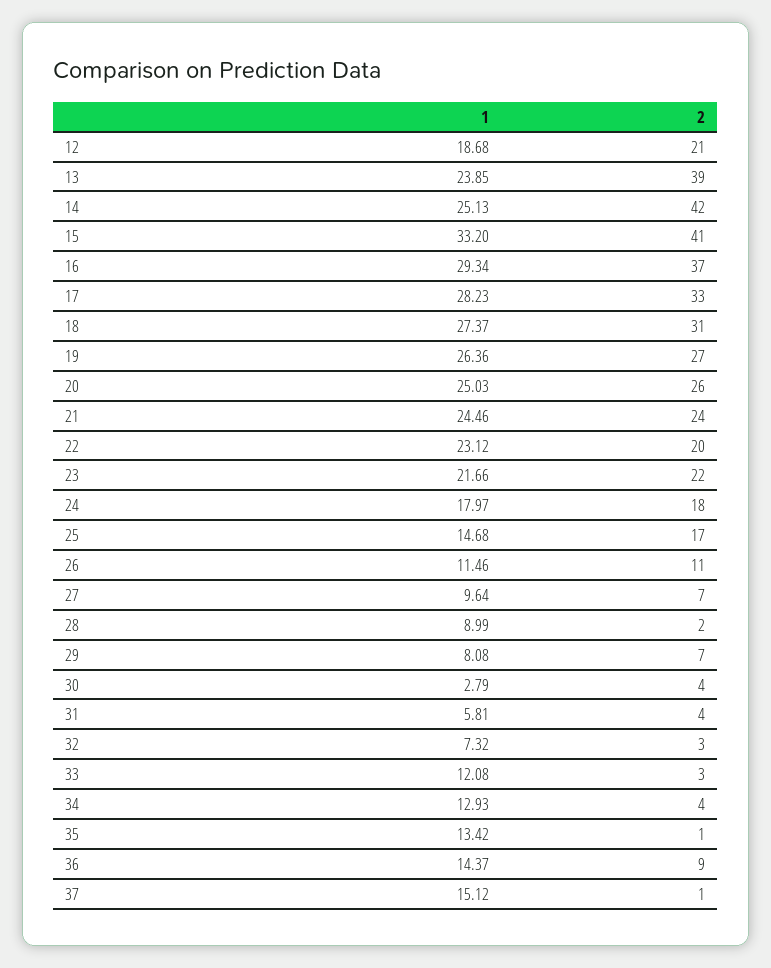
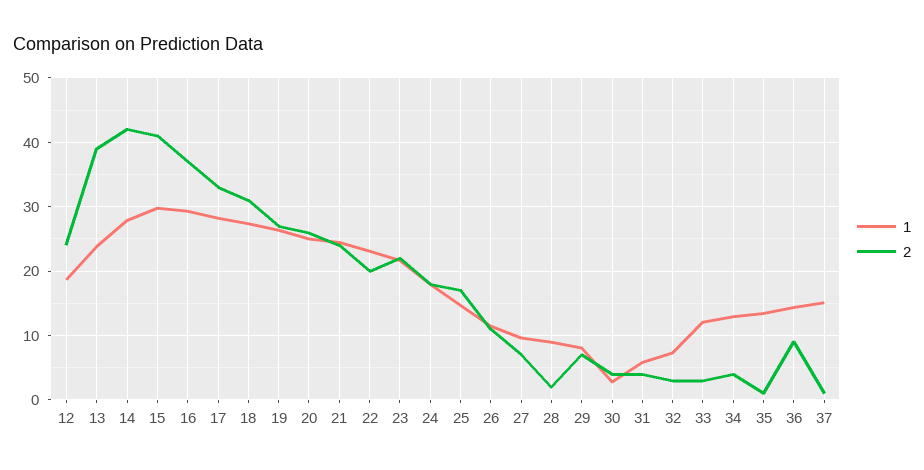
  {
    "1": {
      "12": 18.68,
      "13": 23.85,
-     "14": 25.13,
+     "14": 28,
-     "15": 33.2,
+     "15": 30,
      "16": 29.34,
      "17": 28.23,
      "18": 27.37,
      "19": 26.36,
      "20": 25.03,
      "21": 24.46,
      "22": 23.12,
      "23": 21.66,
      "24": 17.97,
      "25": 14.68,
      "26": 11.46,
      "27": 9.64,
      "28": 8.99,
      "29": 8.08,
      "30": 2.79,
      "31": 5.81,
      "32": 7.32,
      "33": 12.08,
      "34": 12.93,
      "35": 13.42,
      "36": 14.37,
      "37": 15.12
    },
    "2": {
-     "12": 21,
+     "12": 24,
      "13": 39,
      "14": 42,
      "15": 41,
      "16": 37,
      "17": 33,
      "18": 31,
      "19": 27,
      "20": 26,
      "21": 24,
      "22": 20,
      "23": 22,
      "24": 18,
      "25": 17,
      "26": 11,
      "27": 7,
      "28": 2,
      "29": 7,
      "30": 4,
      "31": 4,
      "32": 3,
      "33": 3,
      "34": 4,
      "35": 1,
      "36": 9,
      "37": 1
    }
  }

